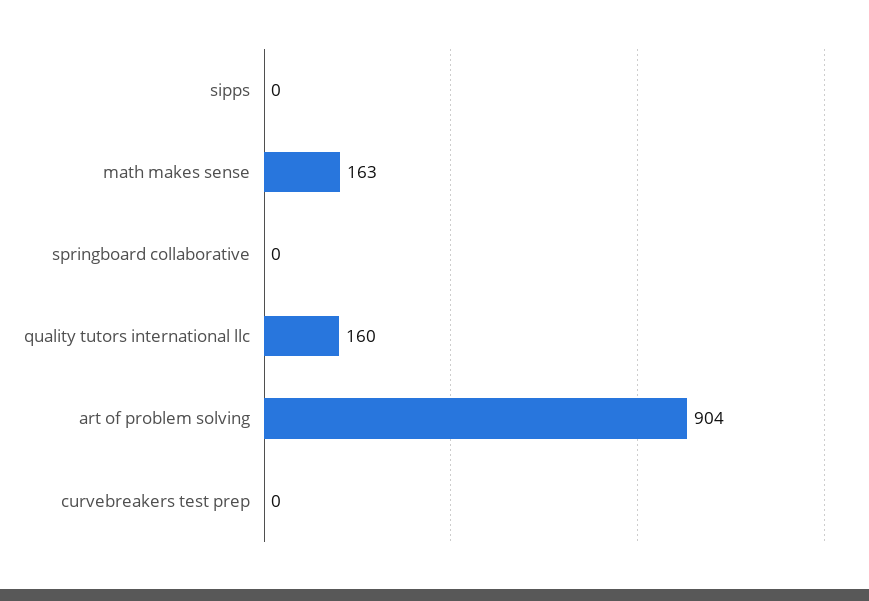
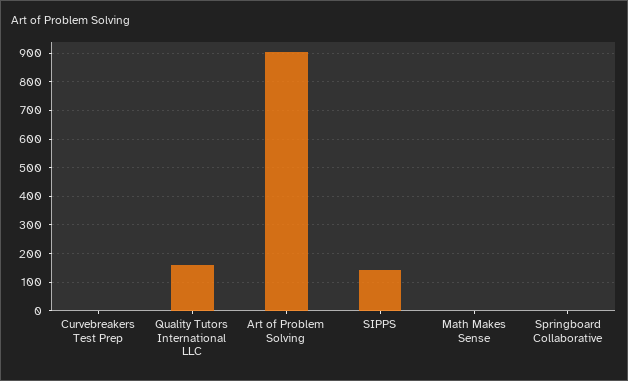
  {
-   "sipps": 0,
+   "sipps": 150,
-   "math makes sense": 163,
+   "math makes sense": 0,
    "springboard collaborative": 0,
    "quality tutors international llc": 160,
    "art of problem solving": 904,
    "curvebreakers test prep": 0
  }

